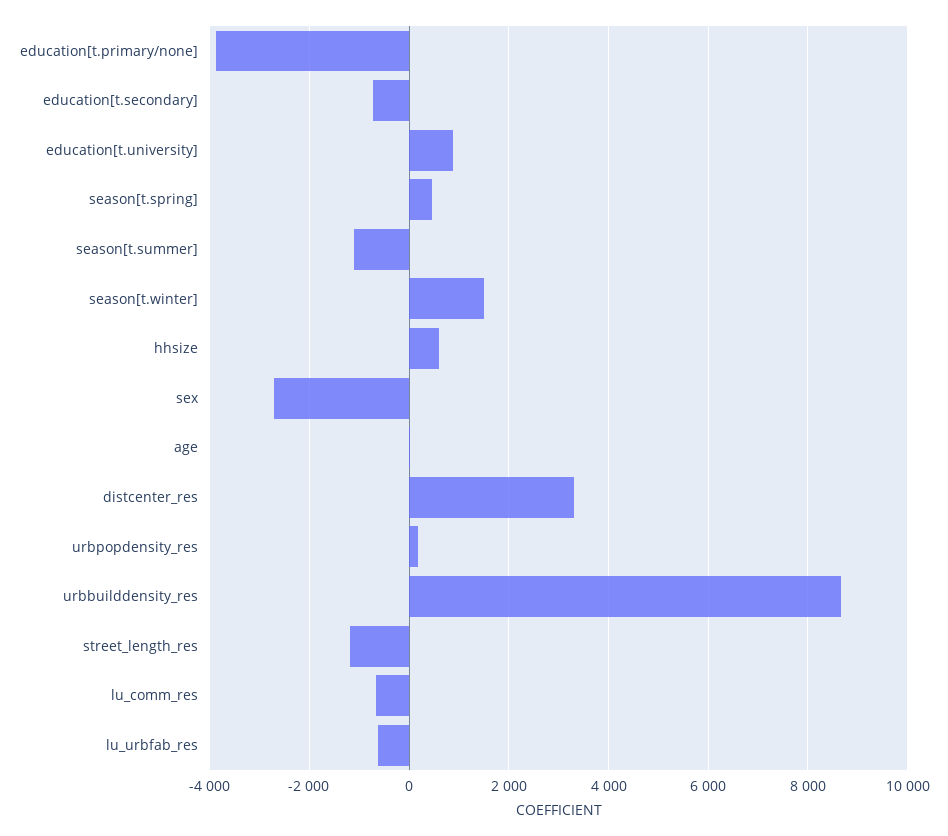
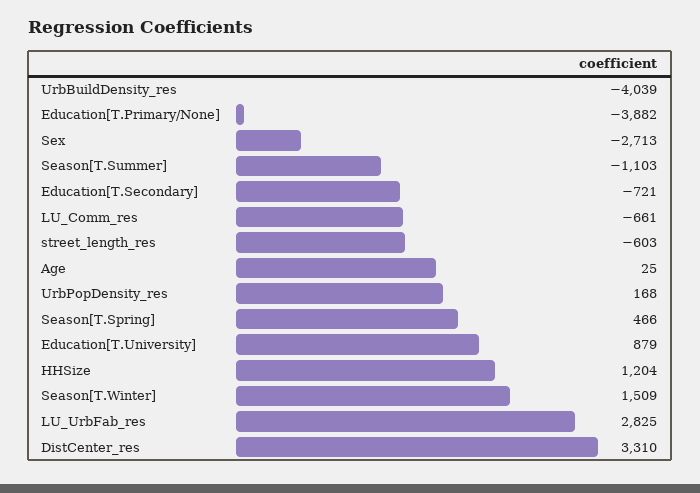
  {
    "education[t.primary/none]": -3882,
    "education[t.secondary]": -721,
    "education[t.university]": 879,
    "season[t.spring]": 466,
    "season[t.summer]": -1103,
    "season[t.winter]": 1509,
-   "hhsize": 600,
+   "hhsize": 1204,
    "sex": -2713,
    "age": 25,
    "distcenter_res": 3310,
    "urbpopdensity_res": 168,
-   "urbbuilddensity_res": 8600,
+   "urbbuilddensity_res": -4039,
-   "street_length_res": -1200,
+   "street_length_res": -603,
    "lu_comm_res": -661,
-   "lu_urbfab_res": -600
+   "lu_urbfab_res": 2825
  }

